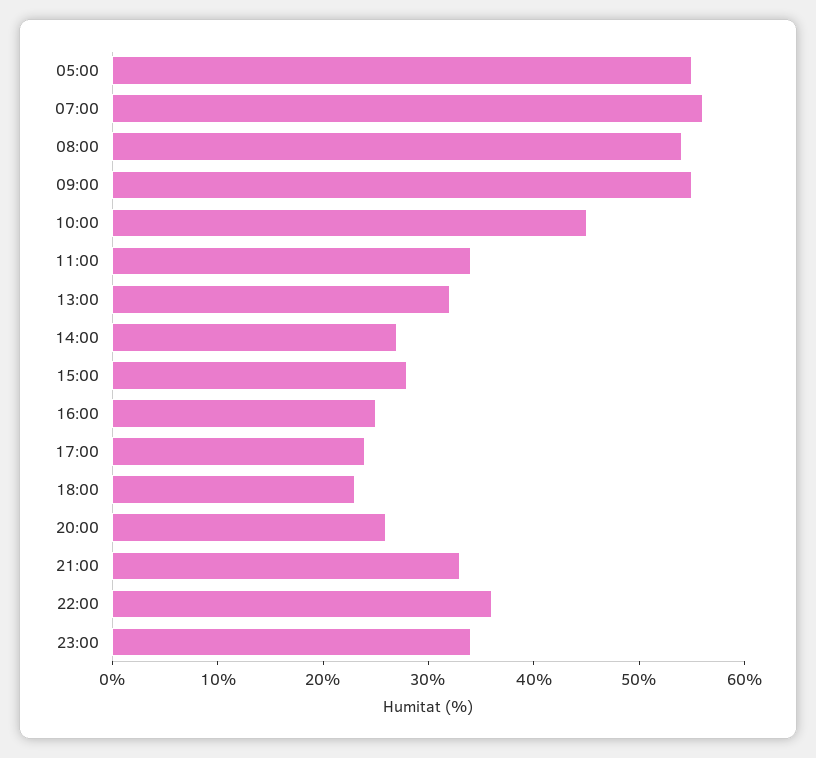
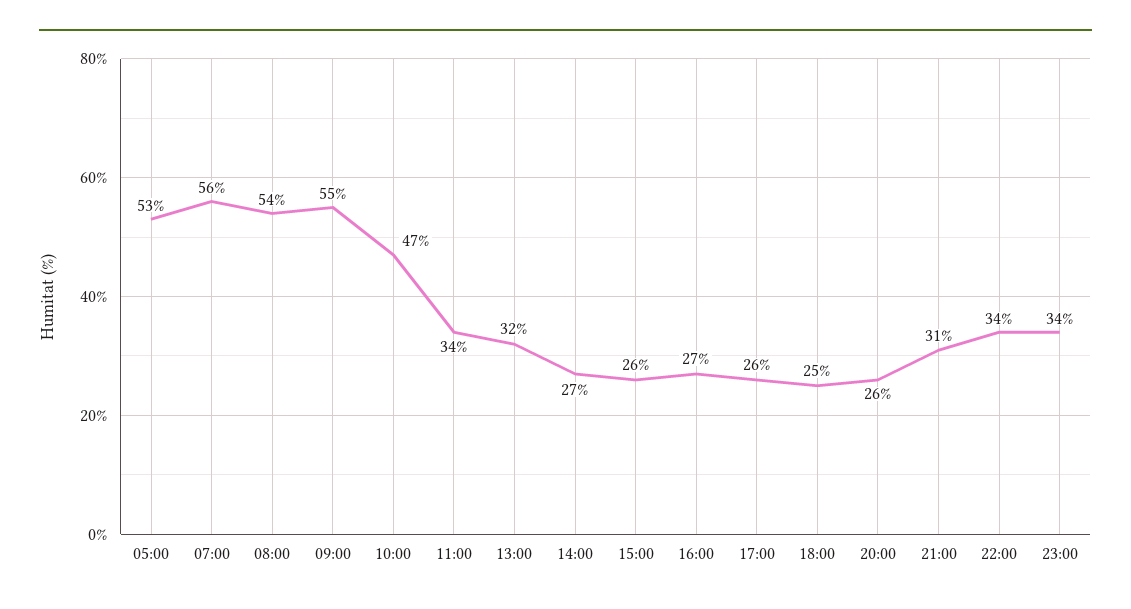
  {
-   "05:00": 55,
+   "05:00": 53,
    "07:00": 56,
    "08:00": 54,
    "09:00": 55,
-   "10:00": 45,
+   "10:00": 47,
    "11:00": 34,
    "13:00": 32,
    "14:00": 27,
-   "15:00": 28,
+   "15:00": 26,
-   "16:00": 25,
+   "16:00": 27,
-   "17:00": 24,
+   "17:00": 26,
-   "18:00": 23,
+   "18:00": 25,
    "20:00": 26,
-   "21:00": 33,
+   "21:00": 31,
-   "22:00": 36,
+   "22:00": 34,
    "23:00": 34
  }

